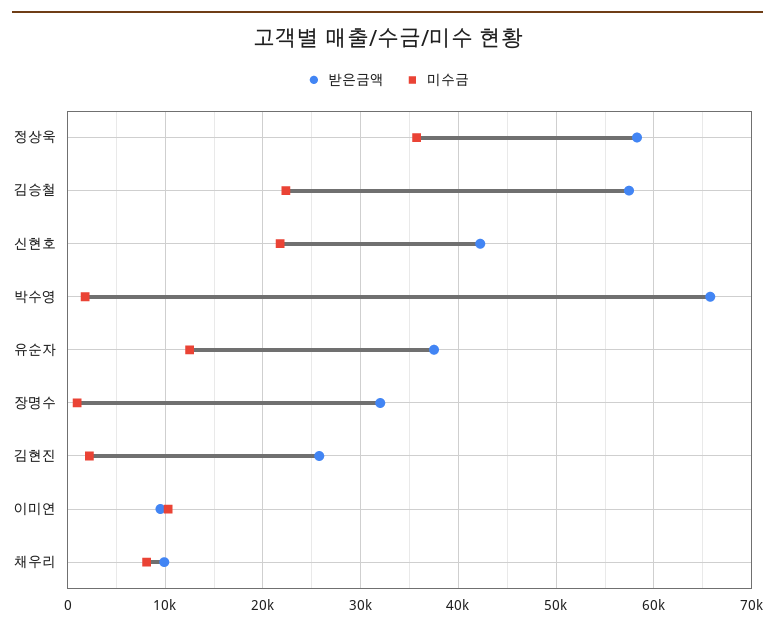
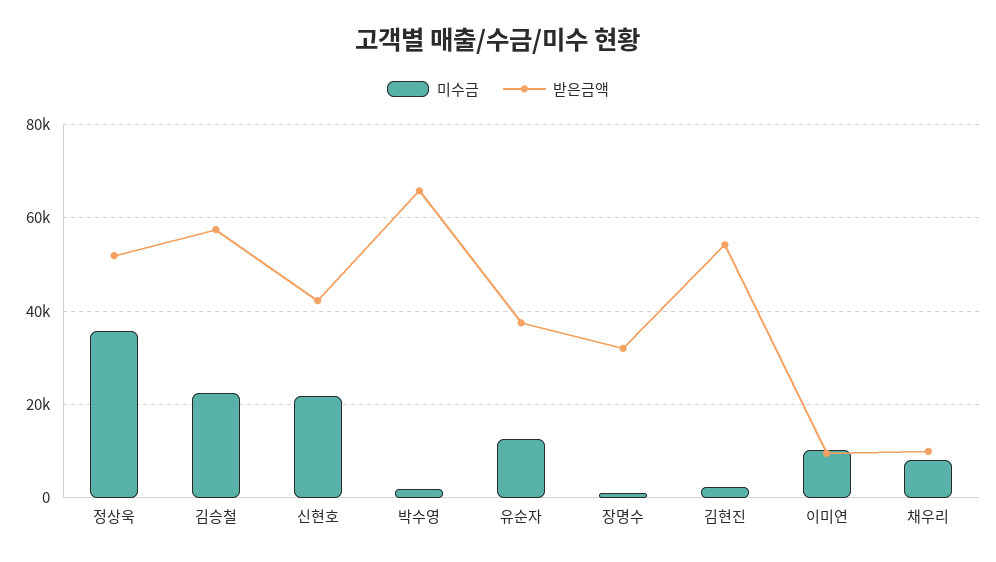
  {
    "받은금액": {
-     "정상욱": 58000,
+     "정상욱": 52000,
      "김승철": 57000,
      "신현호": 42000,
      "박수영": 66000,
      "유순자": 38000,
      "장명수": 32000,
-     "김현진": 26000,
+     "김현진": 54000,
      "이미연": 10000,
      "채우리": 10000
    },
    "미수금": {
      "정상욱": 36000,
      "김승철": 22000,
      "신현호": 22000,
      "박수영": 2000,
      "유순자": 13000,
      "장명수": 1000,
      "김현진": 2000,
      "이미연": 10000,
      "채우리": 8000
    }
  }

